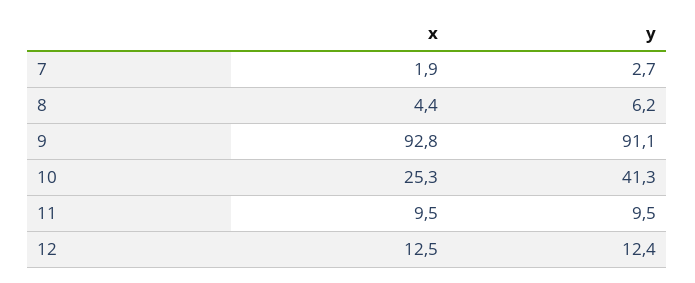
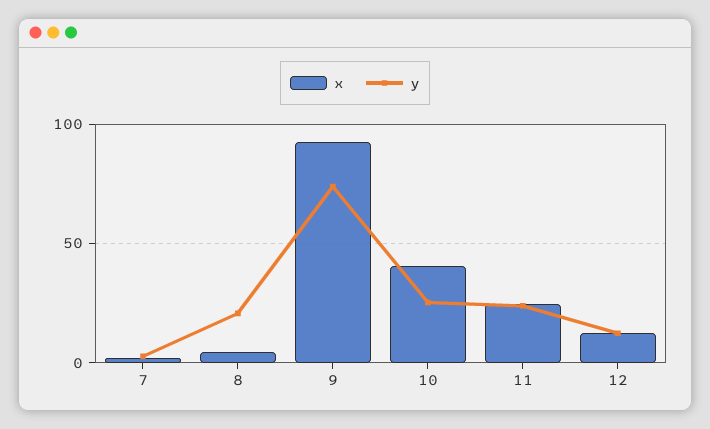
  {
    "x": {
      "7": 1.9,
      "8": 4.4,
      "9": 92.8,
-     "10": 25.3,
+     "10": 40,
-     "11": 9.5,
+     "11": 25,
      "12": 12.5
    },
    "y": {
      "7": 2.7,
-     "8": 6.2,
+     "8": 20,
-     "9": 91.1,
+     "9": 75,
-     "10": 41.3,
+     "10": 25,
-     "11": 9.5,
+     "11": 25,
      "12": 12.4
    }
  }

